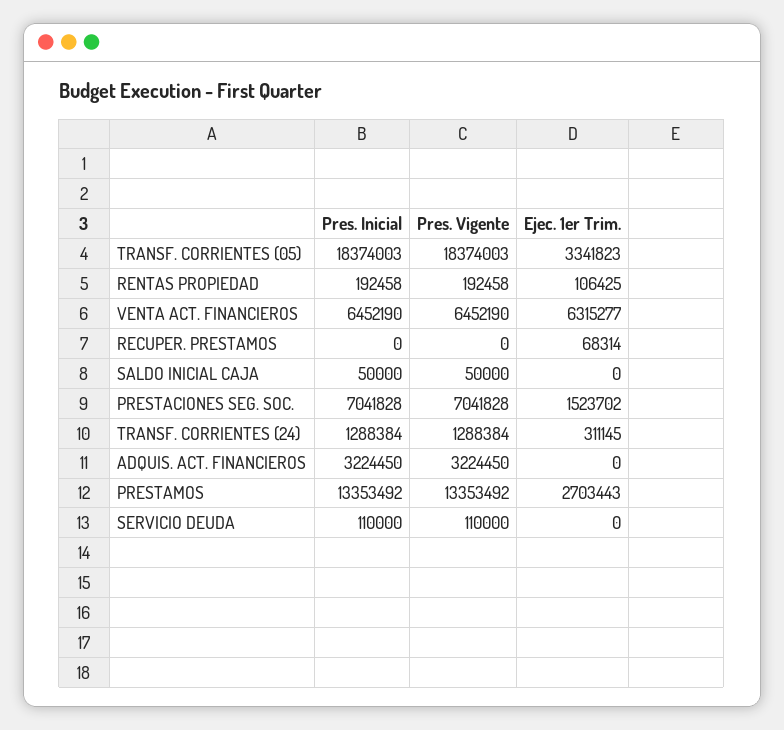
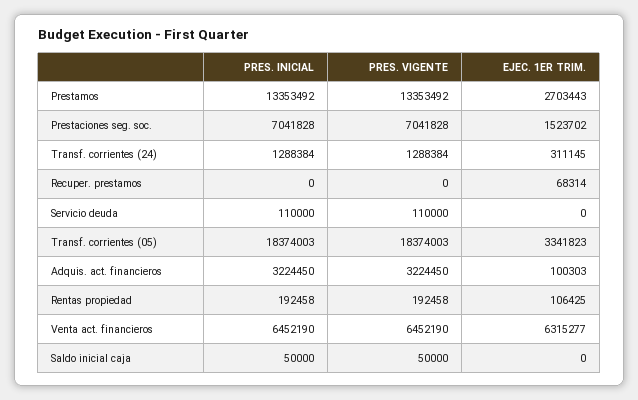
  {
    "Pres. Inicial": {
      "TRANSF. CORRIENTES (05)": 18374003,
      "RENTAS PROPIEDAD": 192458,
      "VENTA ACT. FINANCIEROS": 6452190,
      "RECUPER. PRESTAMOS": 0,
      "SALDO INICIAL CAJA": 50000,
      "PRESTACIONES SEG. SOC.": 7041828,
      "TRANSF. CORRIENTES (24)": 1288384,
      "ADQUIS. ACT. FINANCIEROS": 3224450,
      "PRESTAMOS": 13353492,
      "SERVICIO DEUDA": 110000
    },
    "Pres. Vigente": {
      "TRANSF. CORRIENTES (05)": 18374003,
      "RENTAS PROPIEDAD": 192458,
      "VENTA ACT. FINANCIEROS": 6452190,
      "RECUPER. PRESTAMOS": 0,
      "SALDO INICIAL CAJA": 50000,
      "PRESTACIONES SEG. SOC.": 7041828,
      "TRANSF. CORRIENTES (24)": 1288384,
      "ADQUIS. ACT. FINANCIEROS": 3224450,
      "PRESTAMOS": 13353492,
      "SERVICIO DEUDA": 110000
    },
    "Ejec. 1er Trim.": {
      "TRANSF. CORRIENTES (05)": 3341823,
      "RENTAS PROPIEDAD": 106425,
      "VENTA ACT. FINANCIEROS": 6315277,
      "RECUPER. PRESTAMOS": 68314,
      "SALDO INICIAL CAJA": 0,
      "PRESTACIONES SEG. SOC.": 1523702,
      "TRANSF. CORRIENTES (24)": 311145,
-     "ADQUIS. ACT. FINANCIEROS": 0,
+     "ADQUIS. ACT. FINANCIEROS": 100303,
      "PRESTAMOS": 2703443,
      "SERVICIO DEUDA": 0
    }
  }

